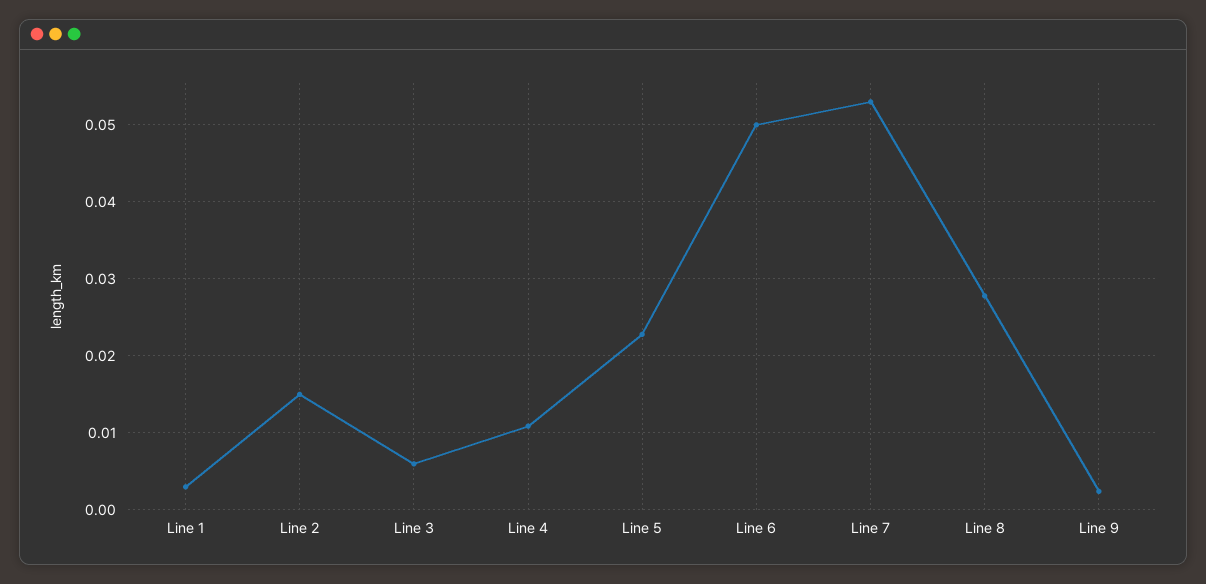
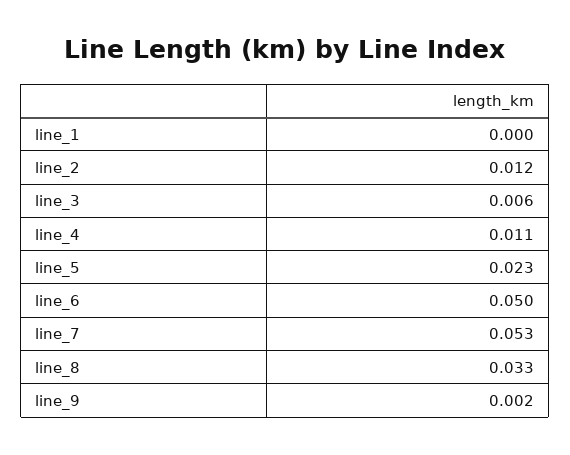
  {
-   "Line 1": 0.003,
+   "Line 1": 0,
-   "Line 2": 0.015,
+   "Line 2": 0.012,
    "Line 3": 0.006,
    "Line 4": 0.011,
    "Line 5": 0.023,
    "Line 6": 0.05,
    "Line 7": 0.053,
-   "Line 8": 0.028,
+   "Line 8": 0.033,
    "Line 9": 0.002
  }

